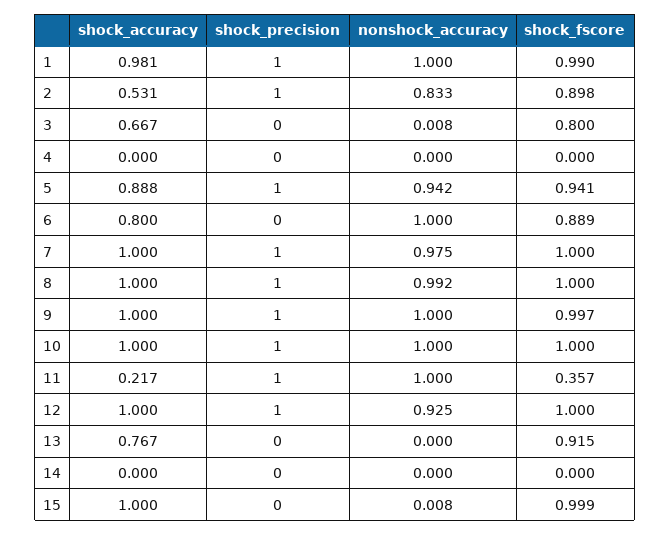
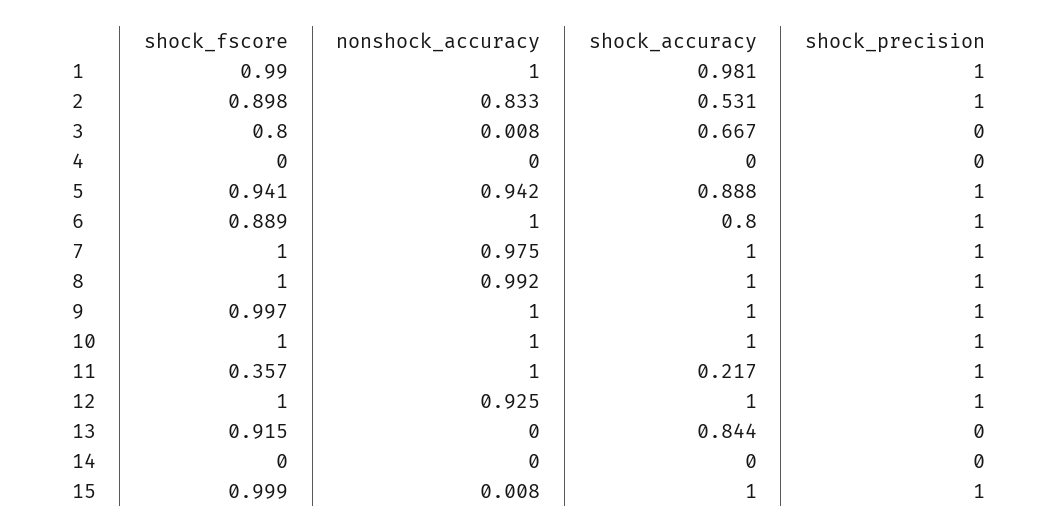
  {
    "shock_accuracy": {
      "1": 0.981,
      "2": 0.531,
      "3": 0.667,
      "4": 0,
      "5": 0.888,
      "6": 0.8,
      "7": 1,
      "8": 1,
      "9": 1,
      "10": 1,
      "11": 0.217,
      "12": 1,
-     "13": 0.767,
+     "13": 0.844,
      "14": 0,
      "15": 1
    },
    "shock_precision": {
      "1": 1,
      "2": 1,
      "3": 0,
      "4": 0,
      "5": 1,
-     "6": 0,
+     "6": 1,
      "7": 1,
      "8": 1,
      "9": 1,
      "10": 1,
      "11": 1,
      "12": 1,
      "13": 0,
      "14": 0,
-     "15": 0
+     "15": 1
    },
    "nonshock_accuracy": {
      "1": 1,
      "2": 0.833,
      "3": 0.008,
      "4": 0,
      "5": 0.942,
      "6": 1,
      "7": 0.975,
      "8": 0.992,
      "9": 1,
      "10": 1,
      "11": 1,
      "12": 0.925,
      "13": 0,
      "14": 0,
      "15": 0.008
    },
    "shock_fscore": {
      "1": 0.99,
      "2": 0.898,
      "3": 0.8,
      "4": 0,
      "5": 0.941,
      "6": 0.889,
      "7": 1,
      "8": 1,
      "9": 0.997,
      "10": 1,
      "11": 0.357,
      "12": 1,
      "13": 0.915,
      "14": 0,
      "15": 0.999
    }
  }

